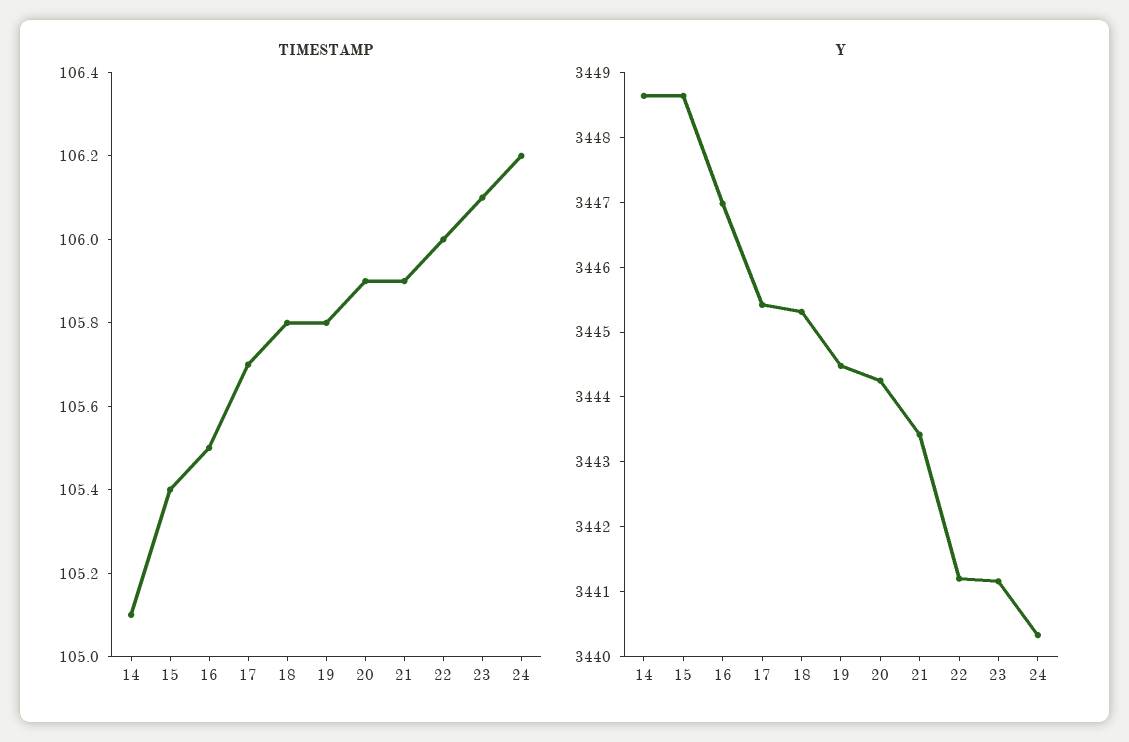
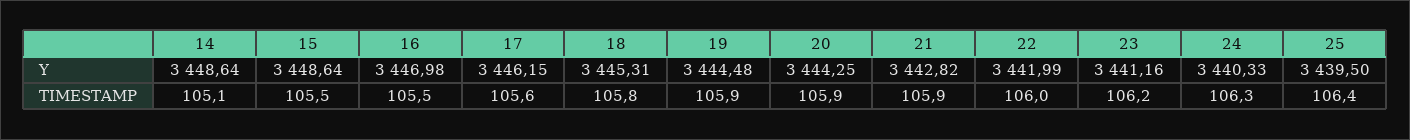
  {
    "TIMESTAMP": {
      "14": 105.1,
-     "15": 105.4,
+     "15": 105.5,
      "16": 105.5,
-     "17": 105.7,
+     "17": 105.6,
      "18": 105.8,
-     "19": 105.8,
+     "19": 105.9,
      "20": 105.9,
      "21": 105.9,
      "22": 106,
-     "23": 106.1,
+     "23": 106.2,
-     "24": 106.2
+     "24": 106.3,
+     "25": 106.4
    },
    "Y": {
      "14": 3448.64,
      "15": 3448.64,
      "16": 3446.98,
-     "17": 3445.4,
+     "17": 3446.15,
      "18": 3445.31,
      "19": 3444.48,
      "20": 3444.25,
-     "21": 3443.4,
+     "21": 3442.82,
-     "22": 3441.2,
+     "22": 3441.99,
      "23": 3441.16,
-     "24": 3440.33
+     "24": 3440.33,
+     "25": 3439.5
    }
  }

